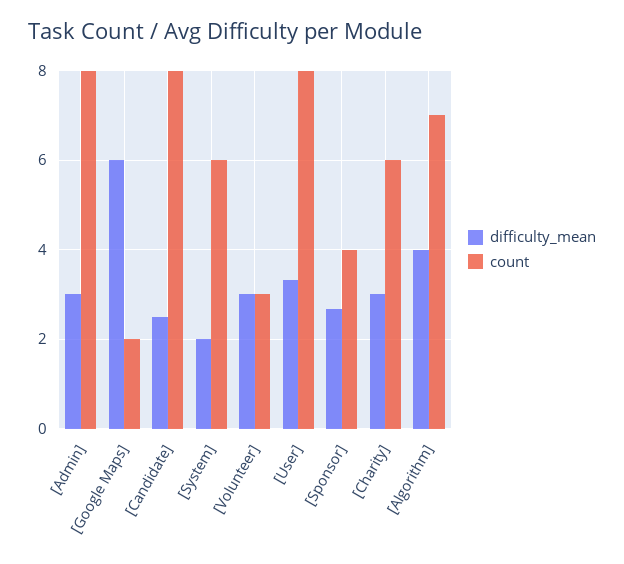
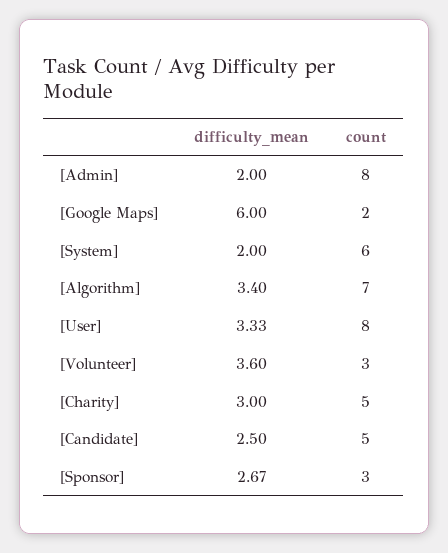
  {
    "difficulty_mean": {
-     "[Admin]": 3,
+     "[Admin]": 2,
      "[Google Maps]": 6,
      "[Candidate]": 2.5,
      "[System]": 2,
-     "[Volunteer]": 3,
+     "[Volunteer]": 3.6,
      "[User]": 3.33,
      "[Sponsor]": 2.67,
      "[Charity]": 3,
-     "[Algorithm]": 4
+     "[Algorithm]": 3.4
    },
    "count": {
      "[Admin]": 8,
      "[Google Maps]": 2,
-     "[Candidate]": 8,
+     "[Candidate]": 5,
      "[System]": 6,
      "[Volunteer]": 3,
      "[User]": 8,
-     "[Sponsor]": 4,
+     "[Sponsor]": 3,
-     "[Charity]": 6,
+     "[Charity]": 5,
      "[Algorithm]": 7
    }
  }

